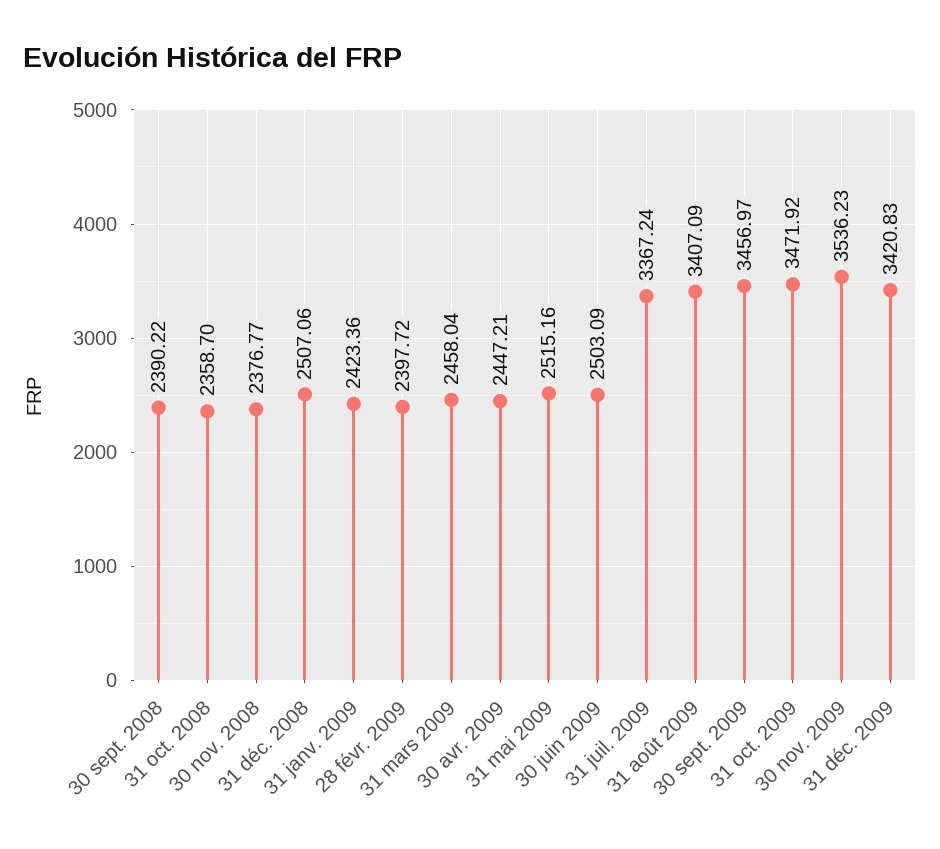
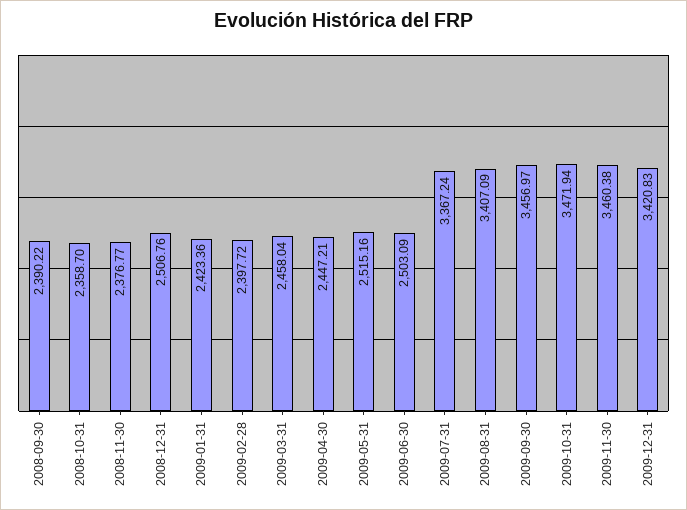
  {
    "30 sept. 2008": 2390.22,
    "31 oct. 2008": 2358.7,
    "30 nov. 2008": 2376.77,
-   "31 déc. 2008": 2507.06,
+   "31 déc. 2008": 2506.76,
    "31 janv. 2009": 2423.36,
    "28 févr. 2009": 2397.72,
    "31 mars 2009": 2458.04,
    "30 avr. 2009": 2447.21,
    "31 mai 2009": 2515.16,
    "30 juin 2009": 2503.09,
    "31 juil. 2009": 3367.24,
    "31 août 2009": 3407.09,
    "30 sept. 2009": 3456.97,
-   "31 oct. 2009": 3471.92,
+   "31 oct. 2009": 3471.94,
-   "30 nov. 2009": 3536.23,
+   "30 nov. 2009": 3460.38,
    "31 déc. 2009": 3420.83
  }

